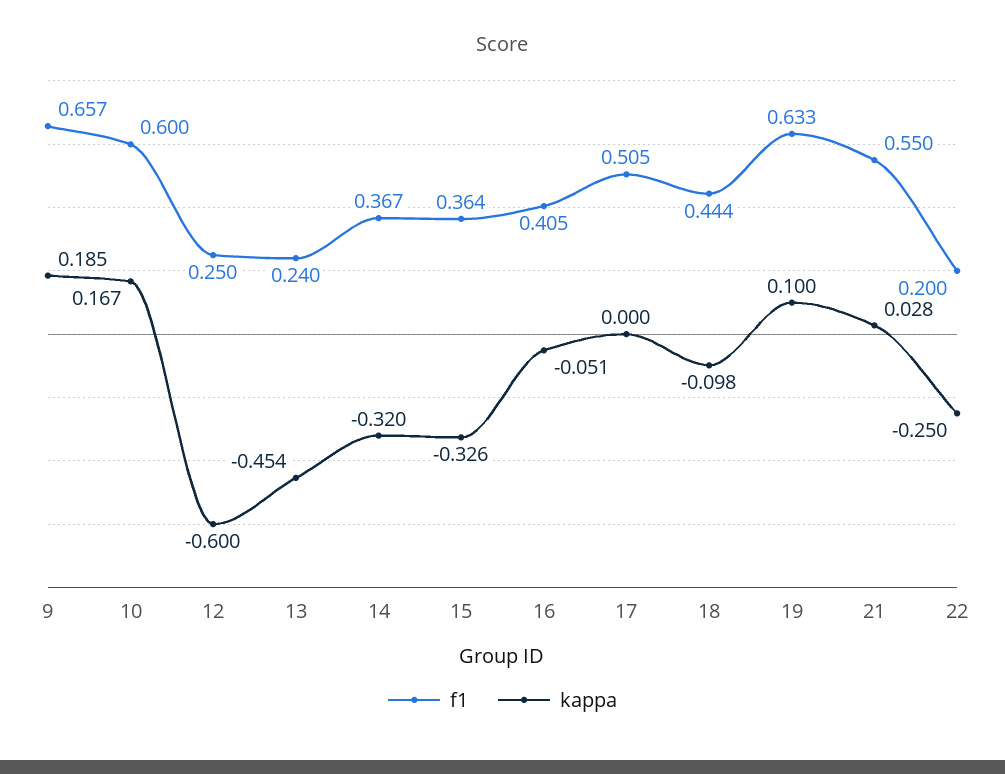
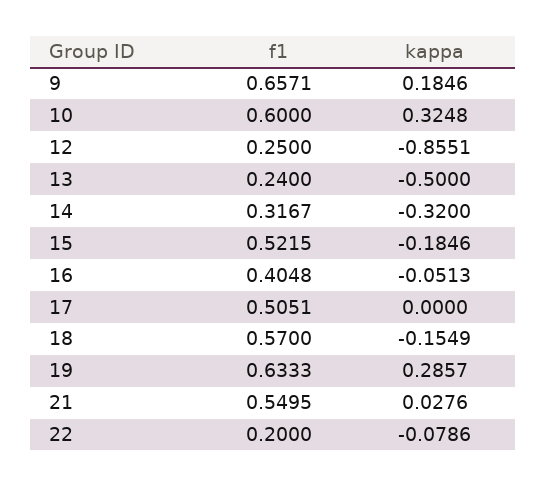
  {
    "f1": {
      "9": 0.6571,
      "10": 0.6,
      "12": 0.25,
      "13": 0.24,
-     "14": 0.367,
+     "14": 0.3167,
-     "15": 0.364,
+     "15": 0.5215,
      "16": 0.4048,
      "17": 0.5051,
-     "18": 0.444,
+     "18": 0.57,
      "19": 0.6333,
      "21": 0.5495,
      "22": 0.2
    },
    "kappa": {
      "9": 0.1846,
-     "10": 0.167,
+     "10": 0.3248,
-     "12": -0.6,
+     "12": -0.8551,
-     "13": -0.454,
+     "13": -0.5,
      "14": -0.32,
-     "15": -0.326,
+     "15": -0.1846,
      "16": -0.0513,
      "17": 0,
-     "18": -0.098,
+     "18": -0.1549,
-     "19": 0.1,
+     "19": 0.2857,
      "21": 0.0276,
-     "22": -0.25
+     "22": -0.0786
    }
  }

